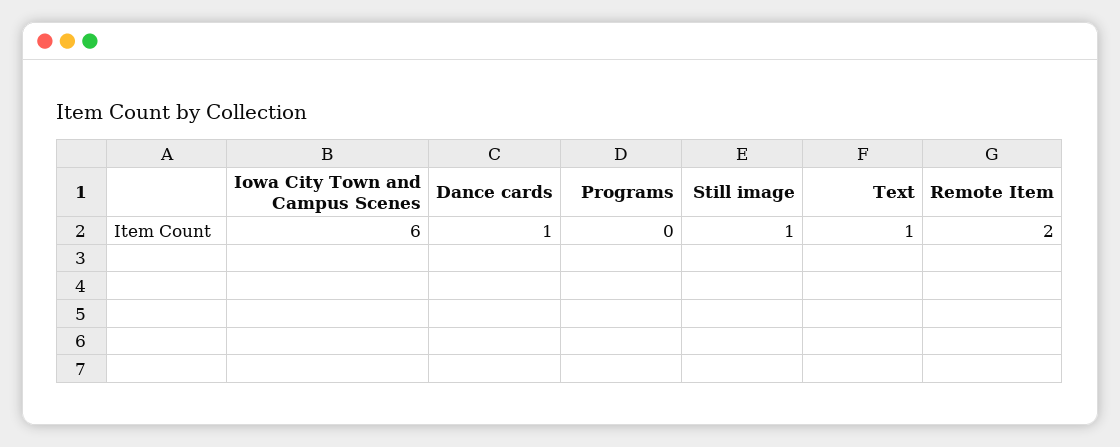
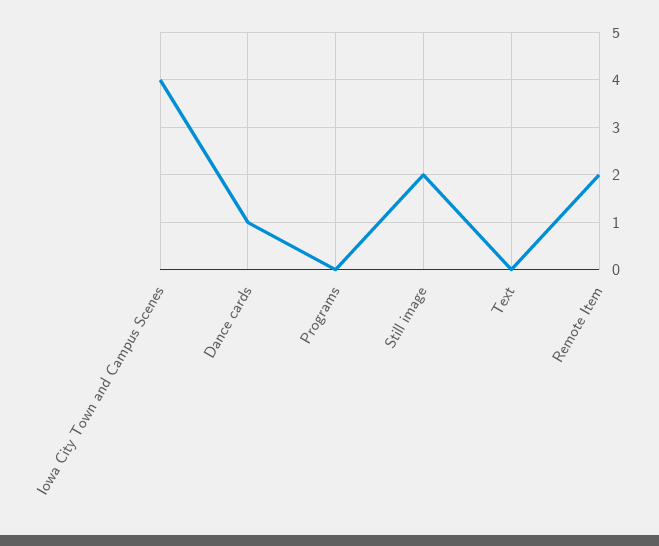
  {
-   "Iowa City Town and Campus Scenes": 6,
+   "Iowa City Town and Campus Scenes": 4,
    "Dance cards": 1,
    "Programs": 0,
-   "Still image": 1,
+   "Still image": 2,
-   "Text": 1,
+   "Text": 0,
    "Remote Item": 2
  }

